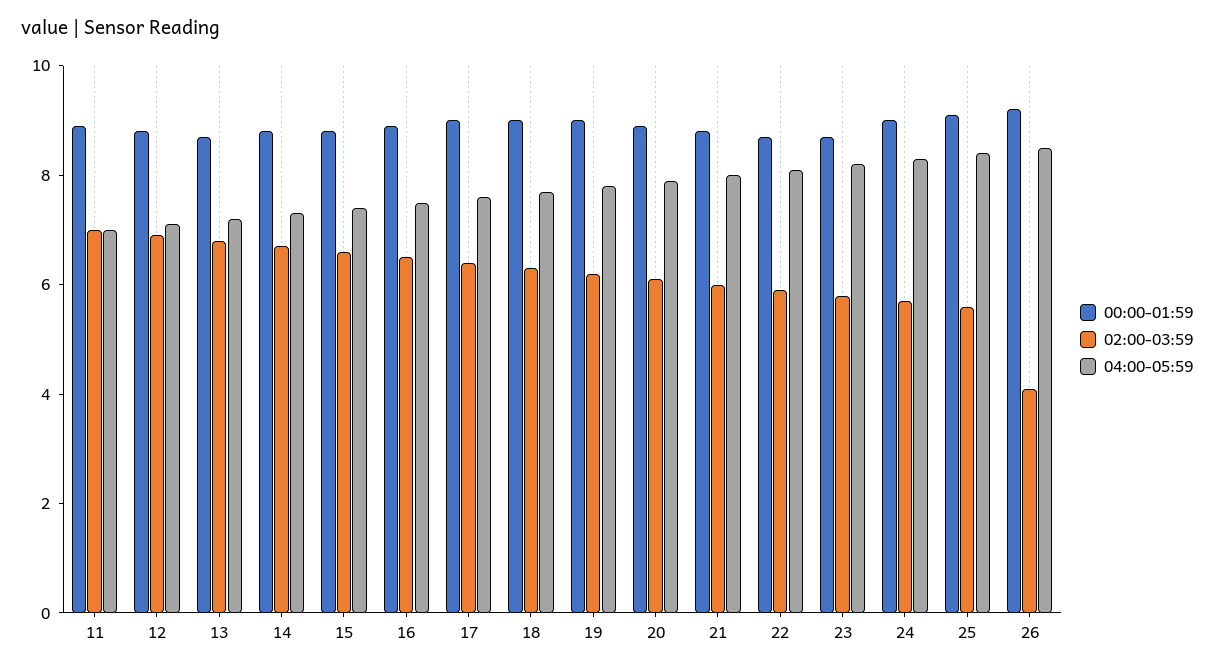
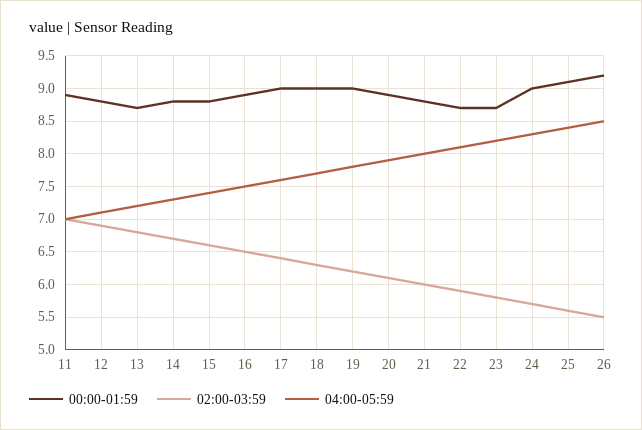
  {
    "00:00-01:59": {
      "11": 8.9,
      "12": 8.8,
      "13": 8.7,
      "14": 8.8,
      "15": 8.8,
      "16": 8.9,
      "17": 9,
      "18": 9,
      "19": 9,
      "20": 8.9,
      "21": 8.8,
      "22": 8.7,
      "23": 8.7,
      "24": 9,
      "25": 9.1,
      "26": 9.2
    },
    "02:00-03:59": {
      "11": 7,
      "12": 6.9,
      "13": 6.8,
      "14": 6.7,
      "15": 6.6,
      "16": 6.5,
      "17": 6.4,
      "18": 6.3,
      "19": 6.2,
      "20": 6.1,
      "21": 6,
      "22": 5.9,
      "23": 5.8,
      "24": 5.7,
      "25": 5.6,
-     "26": 4
+     "26": 5.5
    },
    "04:00-05:59": {
      "11": 7,
      "12": 7.1,
      "13": 7.2,
      "14": 7.3,
      "15": 7.4,
      "16": 7.5,
      "17": 7.6,
      "18": 7.7,
      "19": 7.8,
      "20": 7.9,
      "21": 8,
      "22": 8.1,
      "23": 8.2,
      "24": 8.3,
      "25": 8.4,
      "26": 8.5
    }
  }

